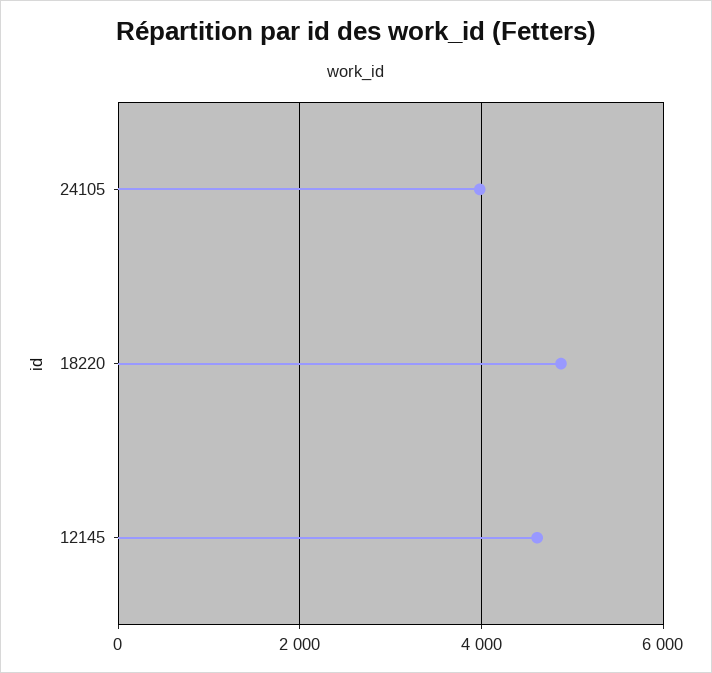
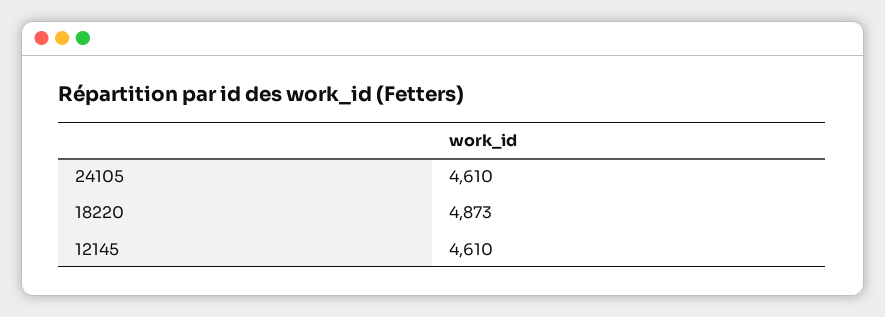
  {
-   "24105": 4000,
+   "24105": 4610,
    "18220": 4873,
    "12145": 4610
  }

